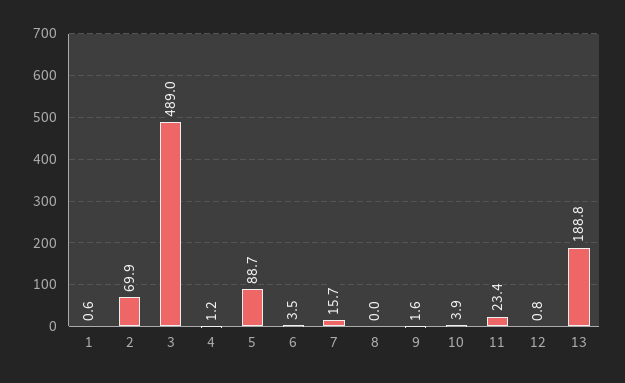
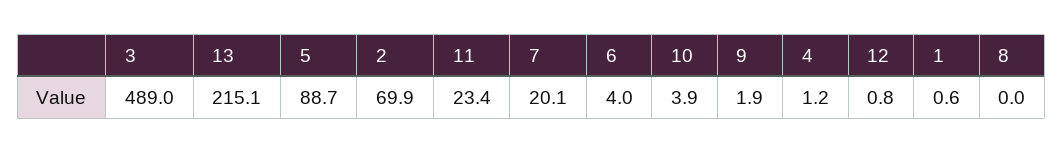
  {
    "1": 0.6,
    "2": 69.9,
    "3": 489,
    "4": 1.2,
    "5": 88.7,
-   "6": 3.5,
+   "6": 4,
-   "7": 15.7,
+   "7": 20.1,
    "8": 0,
-   "9": 1.6,
+   "9": 1.9,
    "10": 3.9,
    "11": 23.4,
    "12": 0.8,
-   "13": 188.8
+   "13": 215.1
  }

